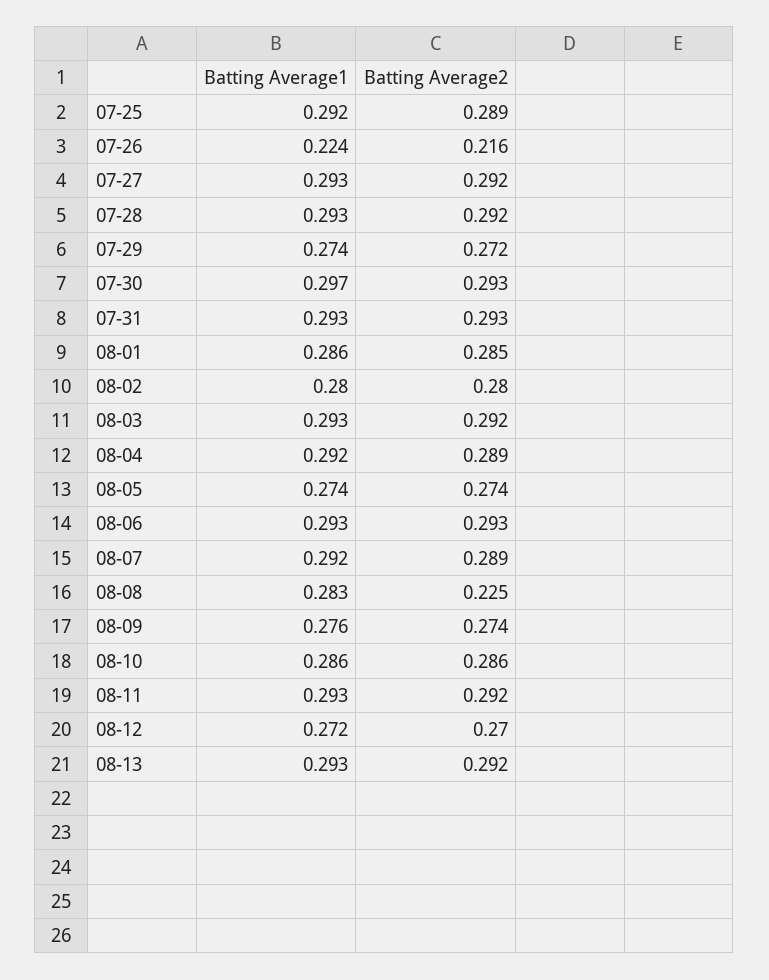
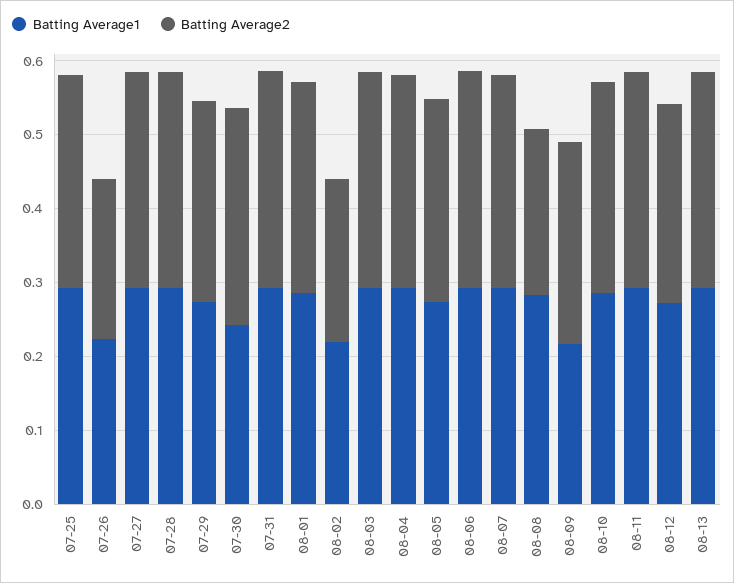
  {
    "Batting Average1": {
      "07-25": 0.292,
      "07-26": 0.224,
      "07-27": 0.293,
      "07-28": 0.293,
      "07-29": 0.274,
-     "07-30": 0.297,
+     "07-30": 0.24,
      "07-31": 0.293,
      "08-01": 0.286,
-     "08-02": 0.28,
+     "08-02": 0.22,
      "08-03": 0.293,
      "08-04": 0.292,
      "08-05": 0.274,
      "08-06": 0.293,
      "08-07": 0.292,
      "08-08": 0.283,
-     "08-09": 0.276,
+     "08-09": 0.22,
      "08-10": 0.286,
      "08-11": 0.293,
      "08-12": 0.272,
      "08-13": 0.293
    },
    "Batting Average2": {
      "07-25": 0.289,
      "07-26": 0.216,
      "07-27": 0.292,
      "07-28": 0.292,
      "07-29": 0.272,
      "07-30": 0.293,
      "07-31": 0.293,
      "08-01": 0.285,
-     "08-02": 0.28,
+     "08-02": 0.22,
      "08-03": 0.292,
      "08-04": 0.289,
      "08-05": 0.274,
      "08-06": 0.293,
      "08-07": 0.289,
      "08-08": 0.225,
      "08-09": 0.274,
      "08-10": 0.286,
      "08-11": 0.292,
      "08-12": 0.27,
      "08-13": 0.292
    }
  }

